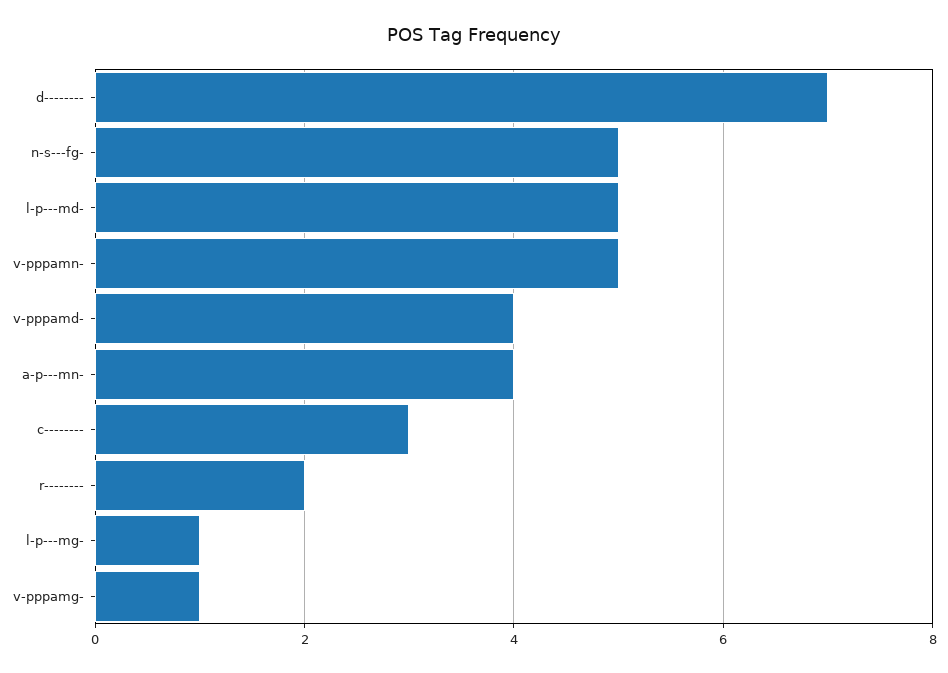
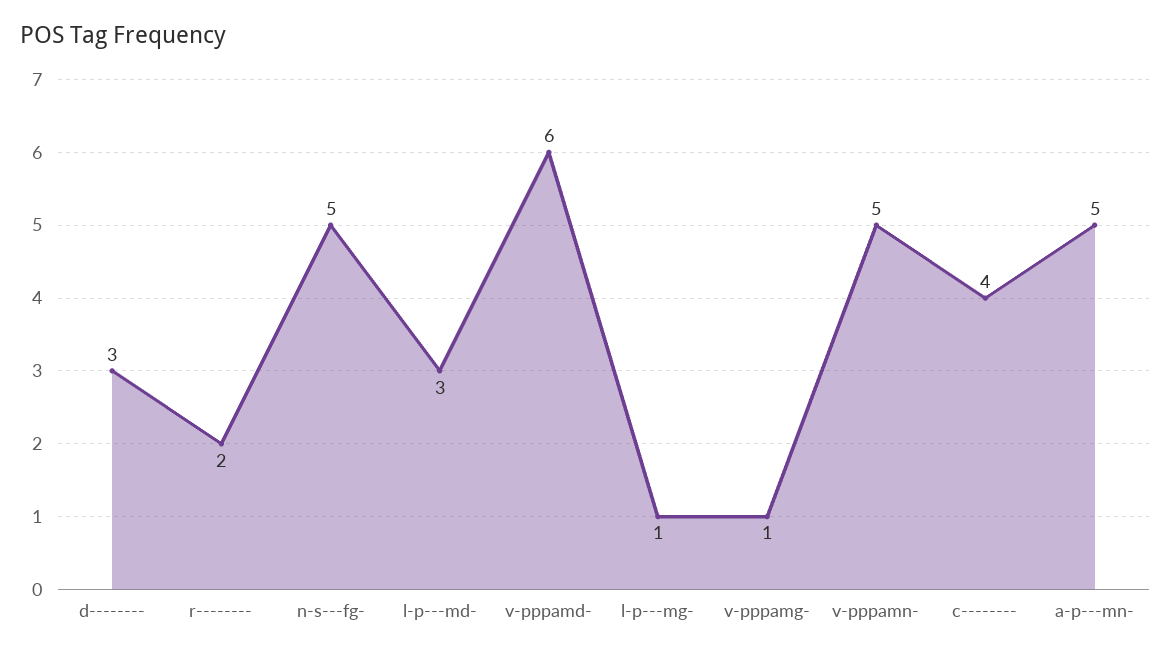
  {
-   "d--------": 7,
+   "d--------": 3,
    "n-s---fg-": 5,
-   "l-p---md-": 5,
+   "l-p---md-": 3,
    "v-pppamn-": 5,
-   "v-pppamd-": 4,
+   "v-pppamd-": 6,
-   "a-p---mn-": 4,
+   "a-p---mn-": 5,
-   "c--------": 3,
+   "c--------": 4,
    "r--------": 2,
    "l-p---mg-": 1,
    "v-pppamg-": 1
  }

